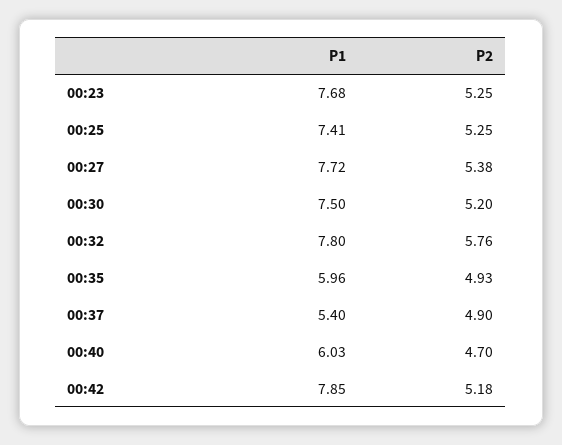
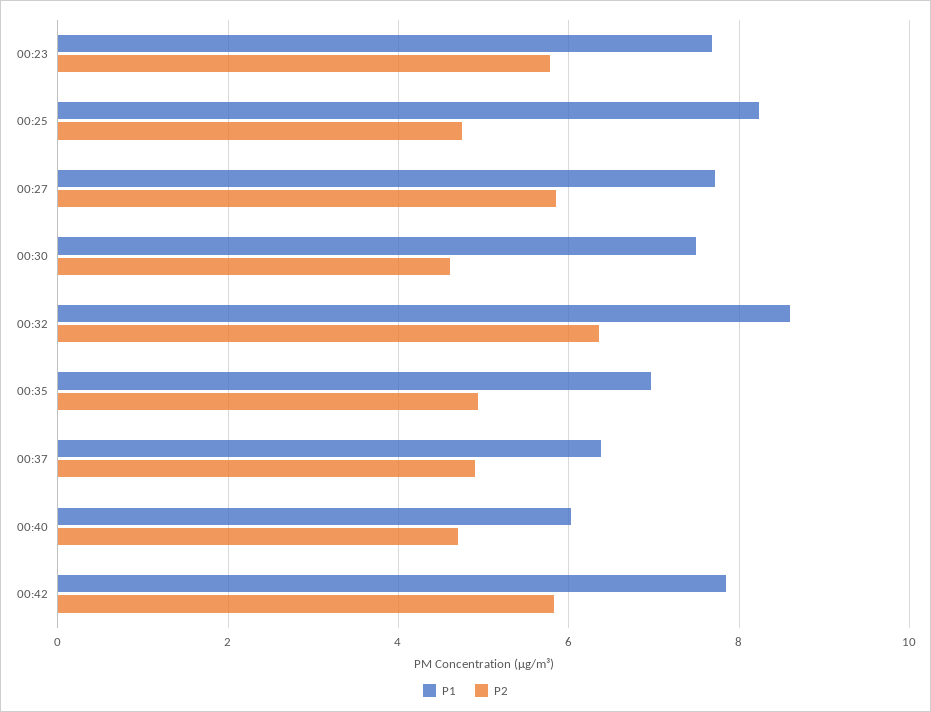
  {
    "P1": {
      "00:23": 7.68,
-     "00:25": 7.41,
+     "00:25": 8.2,
      "00:27": 7.72,
      "00:30": 7.5,
-     "00:32": 7.8,
+     "00:32": 8.6,
-     "00:35": 5.96,
+     "00:35": 7,
-     "00:37": 5.4,
+     "00:37": 6.4,
      "00:40": 6.03,
      "00:42": 7.85
    },
    "P2": {
-     "00:23": 5.25,
+     "00:23": 5.8,
-     "00:25": 5.25,
+     "00:25": 4.8,
-     "00:27": 5.38,
+     "00:27": 5.8,
-     "00:30": 5.2,
+     "00:30": 4.6,
-     "00:32": 5.76,
+     "00:32": 6.4,
      "00:35": 4.93,
      "00:37": 4.9,
      "00:40": 4.7,
-     "00:42": 5.18
+     "00:42": 5.8
    }
  }

